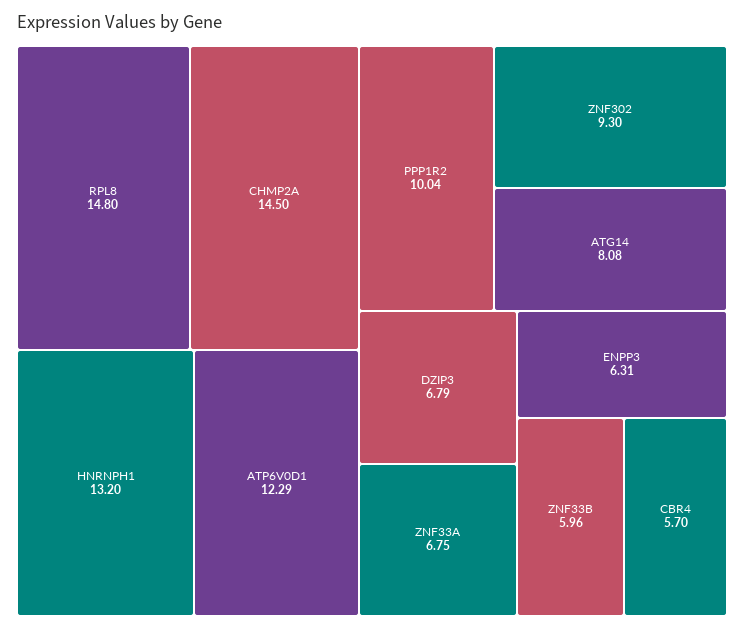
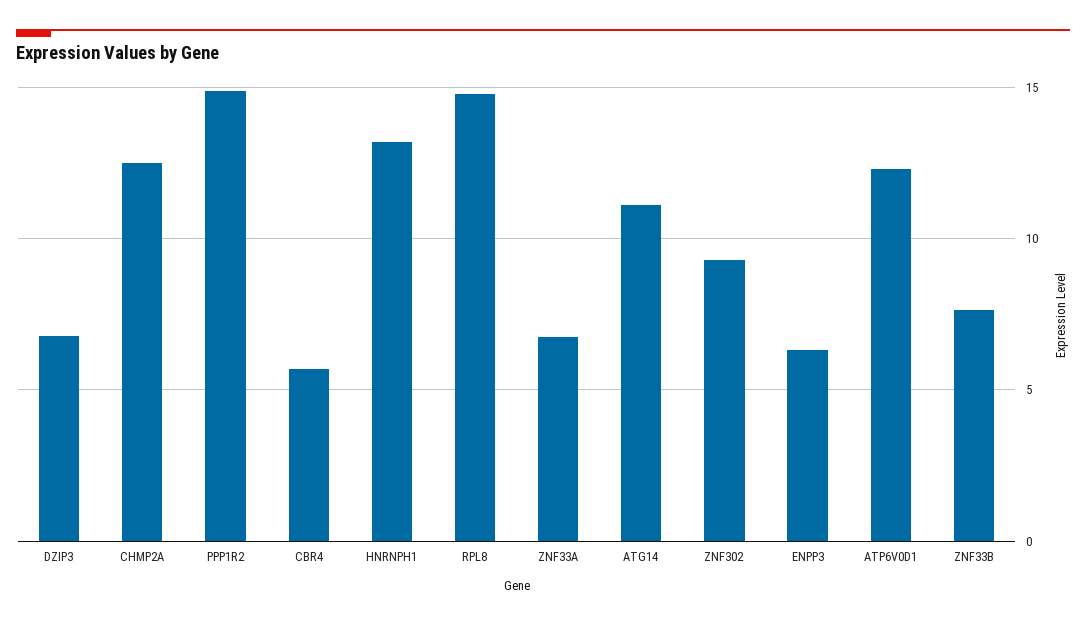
  {
    "RPL8": 14.8,
-   "CHMP2A": 14.5,
+   "CHMP2A": 12.5,
    "HNRNPH1": 13.2,
    "ATP6V0D1": 12.29,
-   "PPP1R2": 10.04,
+   "PPP1R2": 15,
    "ZNF302": 9.3,
-   "ATG14": 8.08,
+   "ATG14": 11,
    "DZIP3": 6.79,
    "ZNF33A": 6.75,
    "ENPP3": 6.31,
-   "ZNF33B": 5.96,
+   "ZNF33B": 7.5,
    "CBR4": 5.7
  }

